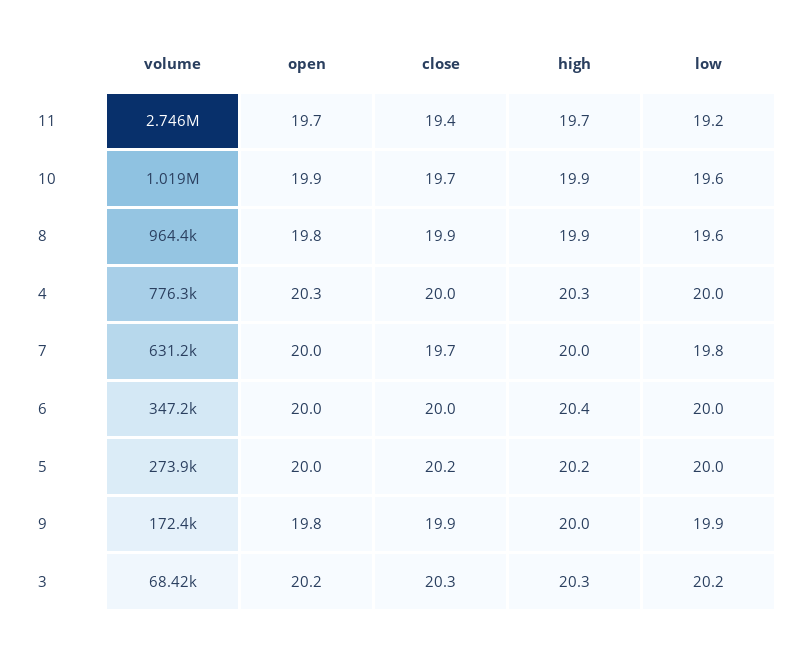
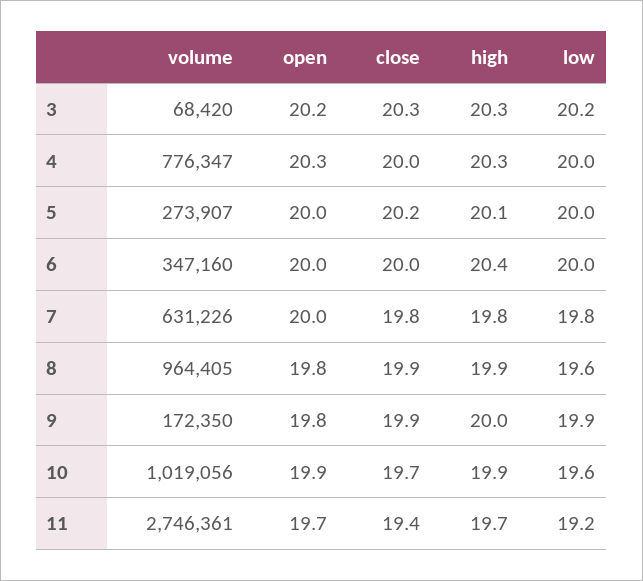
  {
    "volume": {
      "11": 2746361,
      "10": 1019056,
      "8": 964405,
      "4": 776347,
      "7": 631226,
      "6": 347160,
      "5": 273907,
      "9": 172350,
      "3": 68420
    },
    "open": {
      "11": 19.7,
      "10": 19.9,
      "8": 19.8,
      "4": 20.3,
      "7": 20,
      "6": 20,
      "5": 20,
      "9": 19.8,
      "3": 20.2
    },
    "close": {
      "11": 19.4,
      "10": 19.7,
      "8": 19.9,
      "4": 20,
-     "7": 19.7,
+     "7": 19.8,
      "6": 20,
      "5": 20.2,
      "9": 19.9,
      "3": 20.3
    },
    "high": {
      "11": 19.7,
      "10": 19.9,
      "8": 19.9,
      "4": 20.3,
-     "7": 20,
+     "7": 19.8,
      "6": 20.4,
-     "5": 20.2,
+     "5": 20.1,
      "9": 20,
      "3": 20.3
    },
    "low": {
      "11": 19.2,
      "10": 19.6,
      "8": 19.6,
      "4": 20,
      "7": 19.8,
      "6": 20,
      "5": 20,
      "9": 19.9,
      "3": 20.2
    }
  }

